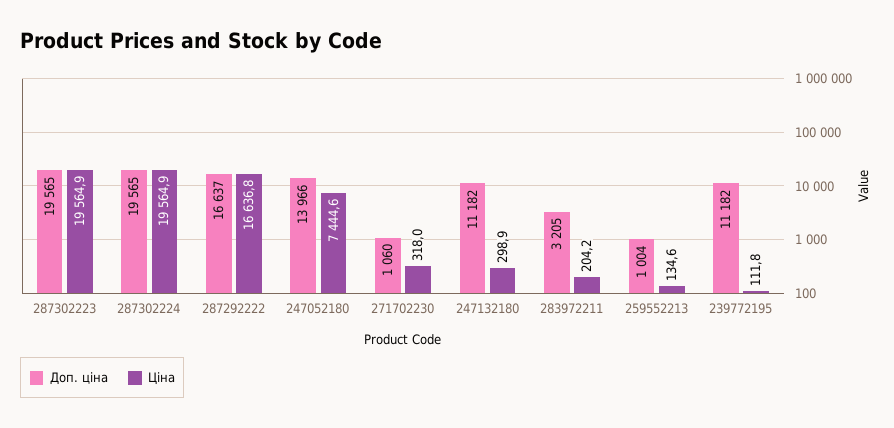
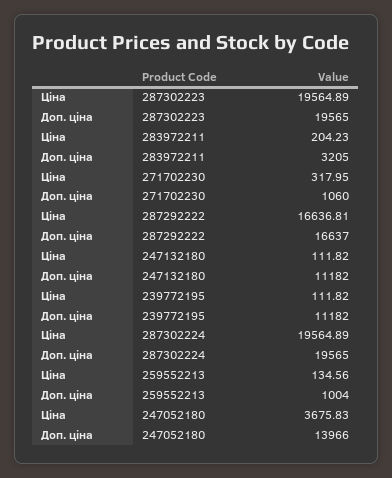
  {
    "Доп. ціна": {
      "287302223": 19565,
      "287302224": 19565,
      "287292222": 16637,
      "247052180": 13966,
      "271702230": 1060,
      "247132180": 11182,
      "283972211": 3205,
      "259552213": 1004,
      "239772195": 11182
    },
    "Ціна": {
      "287302223": 19564.89,
      "287302224": 19564.89,
      "287292222": 16636.81,
-     "247052180": 7444.6,
+     "247052180": 3675.83,
      "271702230": 317.95,
-     "247132180": 298.9,
+     "247132180": 111.82,
      "283972211": 204.23,
      "259552213": 134.56,
      "239772195": 111.82
    }
  }

